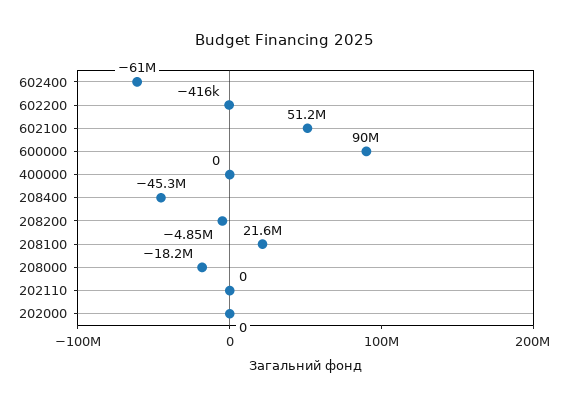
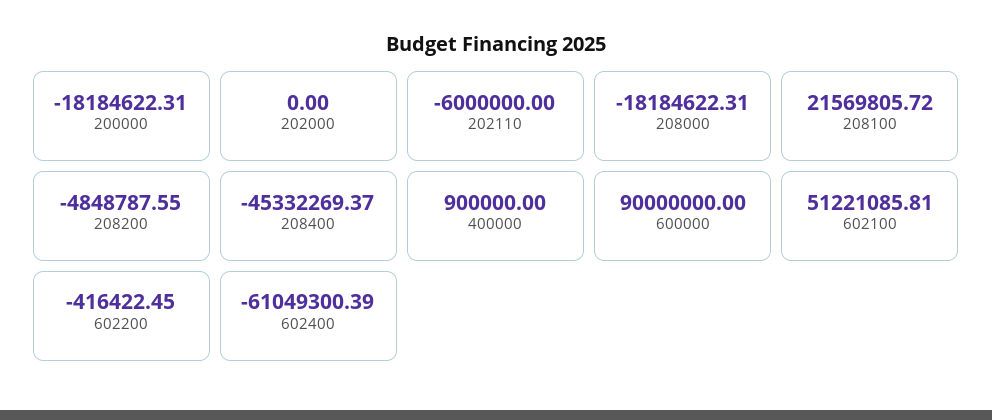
  {
    "602400": -61049300.39,
    "602200": -416422.45,
    "602100": 51221085.81,
    "600000": 90000000,
-   "400000": 0,
+   "400000": 900000,
    "208400": -45332269.37,
    "208200": -4848787.55,
    "208100": 21569805.72,
    "208000": -18184622.31,
-   "202110": 0,
+   "202110": -6000000,
-   "202000": 0
+   "202000": 0,
+   "200000": -18184622.31
  }

